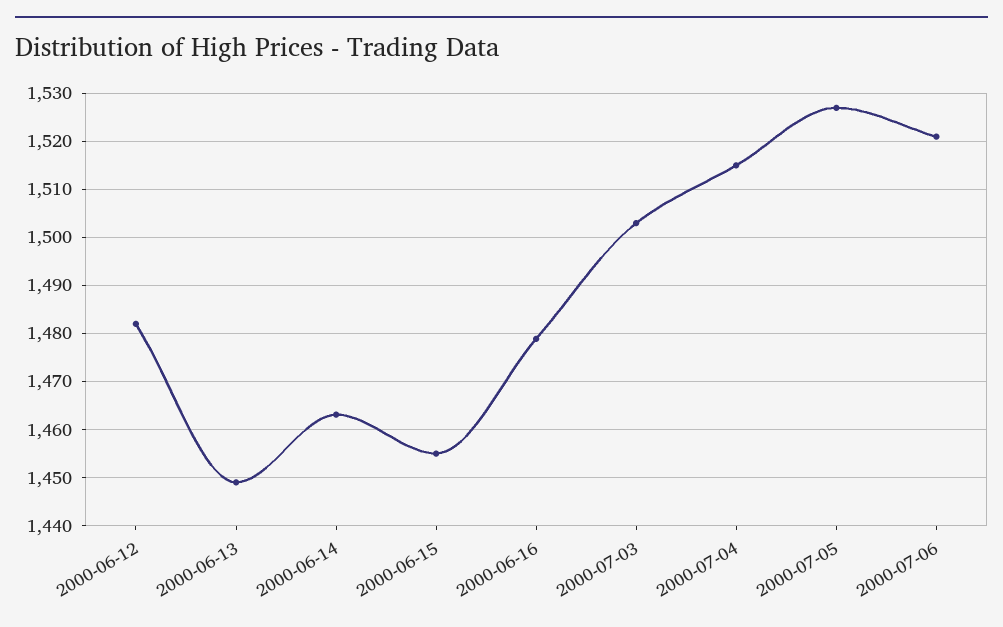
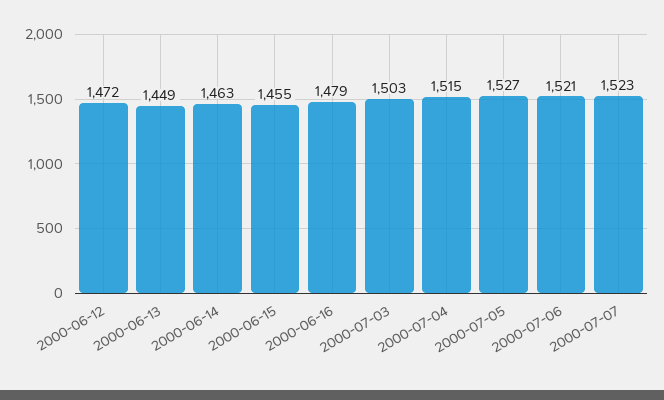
  {
-   "2000-06-12": 1482,
+   "2000-06-12": 1472,
    "2000-06-13": 1449,
    "2000-06-14": 1463,
    "2000-06-15": 1455,
    "2000-06-16": 1479,
    "2000-07-03": 1503,
    "2000-07-04": 1515,
    "2000-07-05": 1527,
-   "2000-07-06": 1521
+   "2000-07-06": 1521,
+   "2000-07-07": 1523
  }

